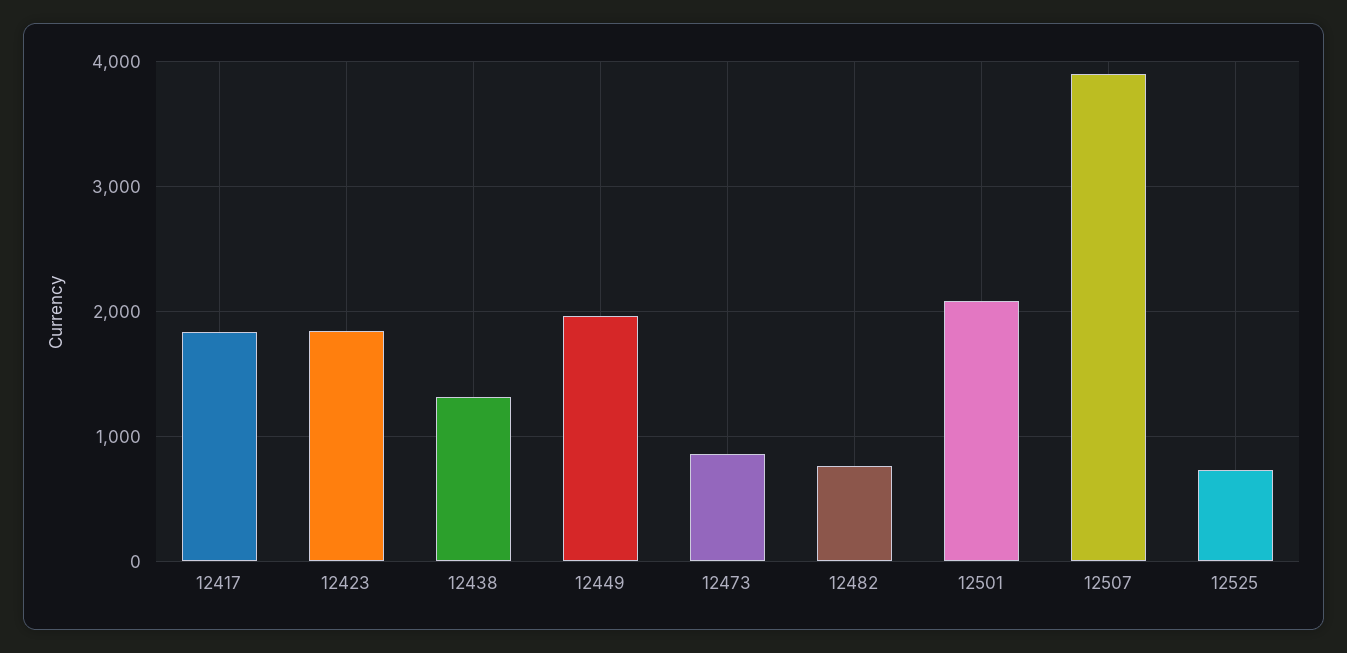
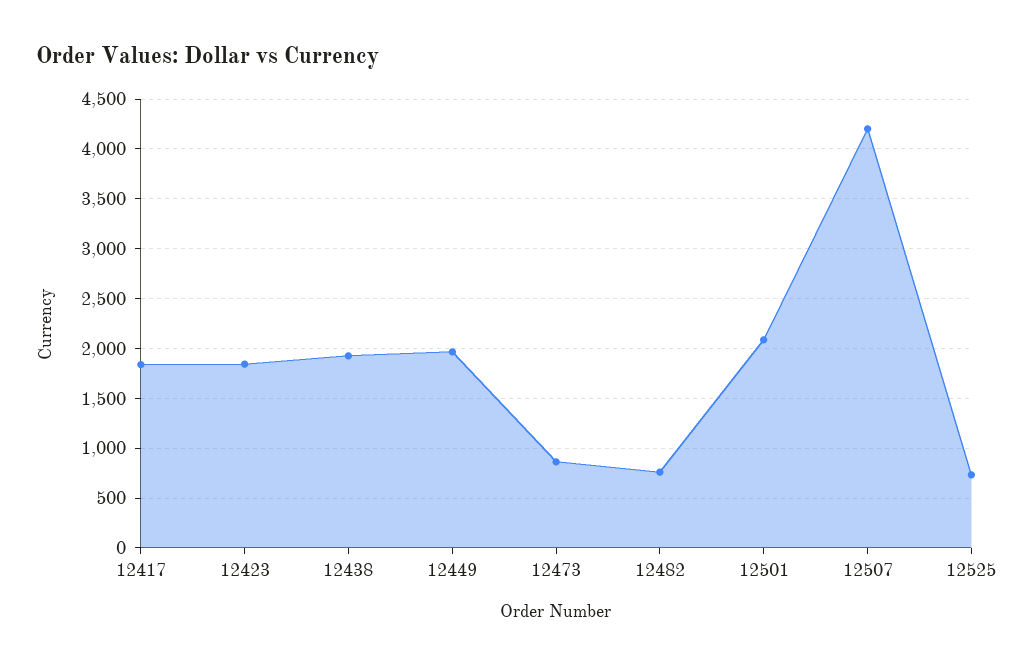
  {
    "12417": 1800,
    "12423": 1800,
-   "12438": 1300,
+   "12438": 1900,
    "12449": 2000,
    "12473": 900,
    "12482": 800,
    "12501": 2100,
-   "12507": 3900,
+   "12507": 4200,
    "12525": 700
  }

